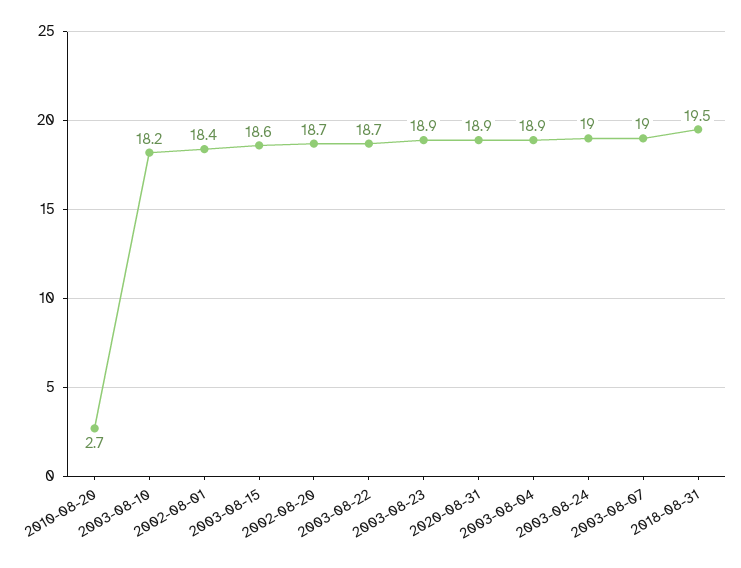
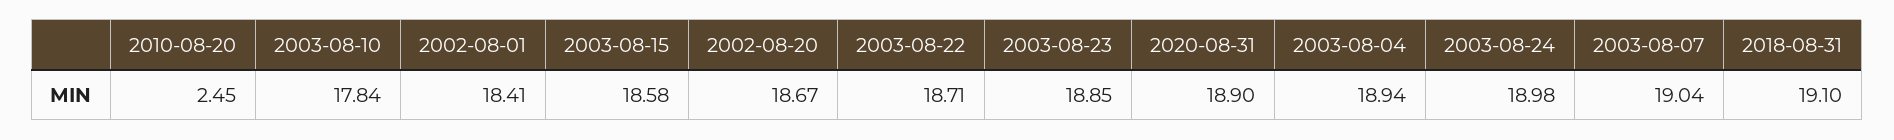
  {
-   "2010-08-20": 2.7,
+   "2010-08-20": 2.45,
-   "2003-08-10": 18.2,
+   "2003-08-10": 17.84,
    "2002-08-01": 18.41,
    "2003-08-15": 18.58,
    "2002-08-20": 18.67,
    "2003-08-22": 18.71,
    "2003-08-23": 18.85,
    "2020-08-31": 18.9,
    "2003-08-04": 18.94,
    "2003-08-24": 18.98,
    "2003-08-07": 19.04,
-   "2018-08-31": 19.5
+   "2018-08-31": 19.1
  }

